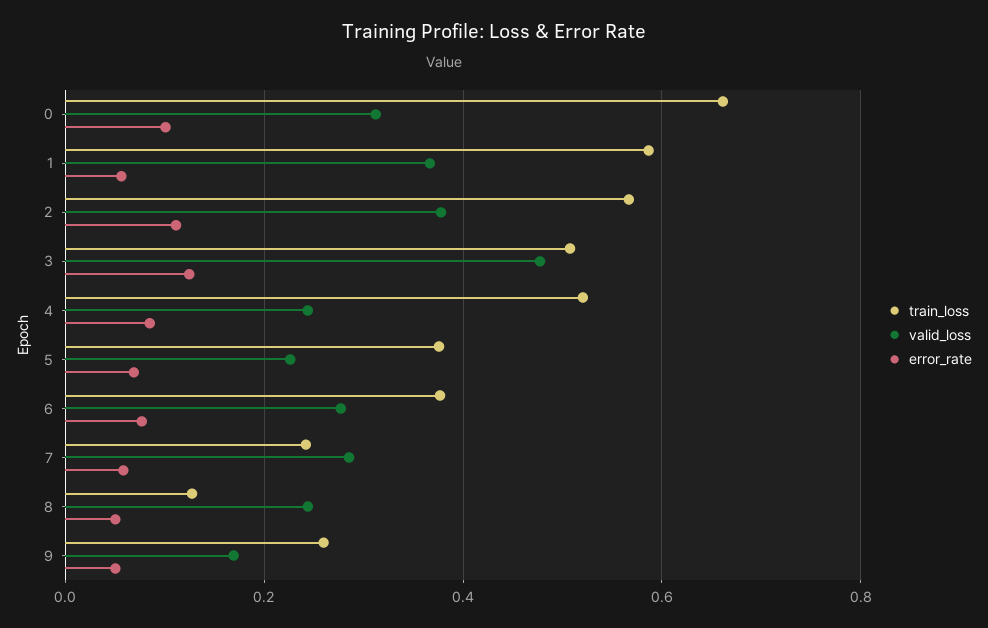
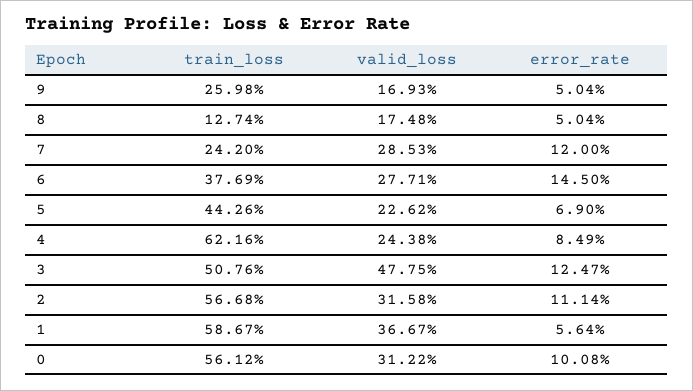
  {
    "train_loss": {
-     "0": 0.66,
+     "0": 0.5612,
      "1": 0.5867,
      "2": 0.5668,
      "3": 0.5076,
-     "4": 0.52,
+     "4": 0.6216,
-     "5": 0.38,
+     "5": 0.4426,
      "6": 0.3769,
      "7": 0.242,
      "8": 0.1274,
      "9": 0.2598
    },
    "valid_loss": {
      "0": 0.3122,
      "1": 0.3667,
-     "2": 0.38,
+     "2": 0.3158,
      "3": 0.4775,
      "4": 0.2438,
      "5": 0.2262,
      "6": 0.2771,
      "7": 0.2853,
-     "8": 0.24,
+     "8": 0.1748,
      "9": 0.1693
    },
    "error_rate": {
      "0": 0.1008,
      "1": 0.0564,
      "2": 0.1114,
      "3": 0.1247,
      "4": 0.0849,
      "5": 0.069,
-     "6": 0.08,
+     "6": 0.145,
-     "7": 0.06,
+     "7": 0.12,
      "8": 0.0504,
      "9": 0.0504
    }
  }

